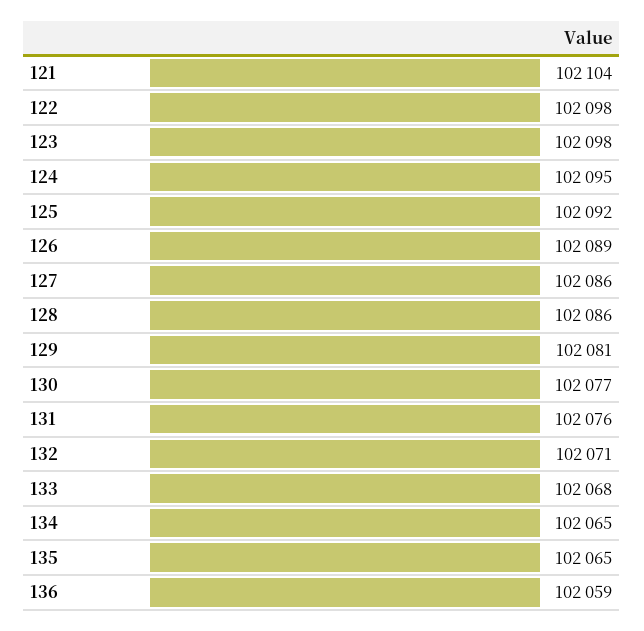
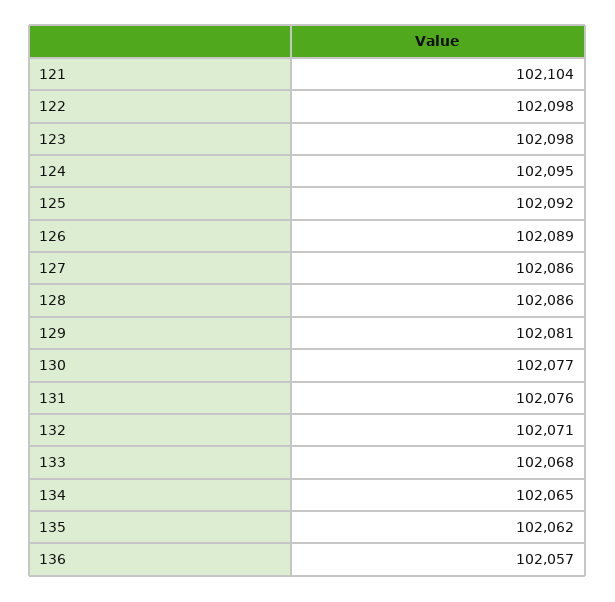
  {
    "121": 102104,
    "122": 102098,
    "123": 102098,
    "124": 102095,
    "125": 102092,
    "126": 102089,
    "127": 102086,
    "128": 102086,
    "129": 102081,
    "130": 102077,
    "131": 102076,
    "132": 102071,
    "133": 102068,
    "134": 102065,
-   "135": 102065,
+   "135": 102062,
-   "136": 102059
+   "136": 102057
  }

